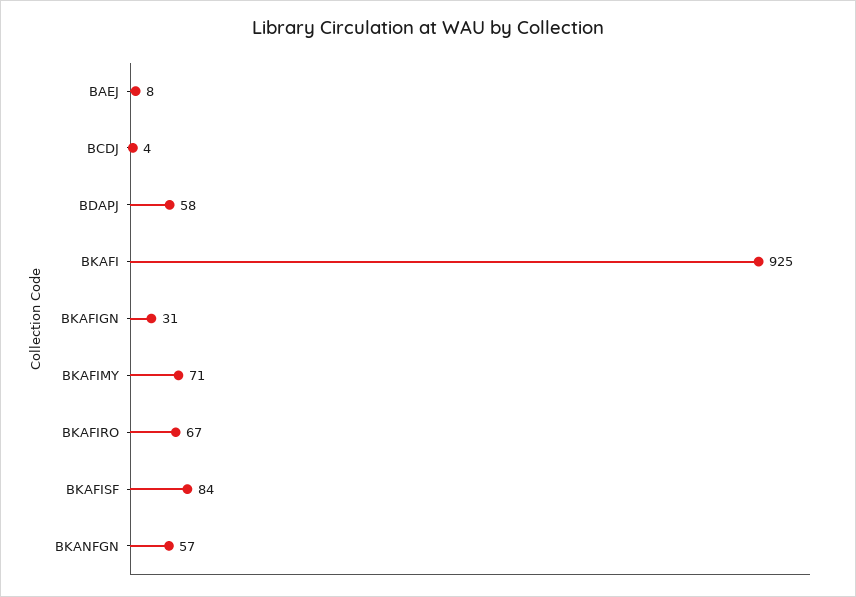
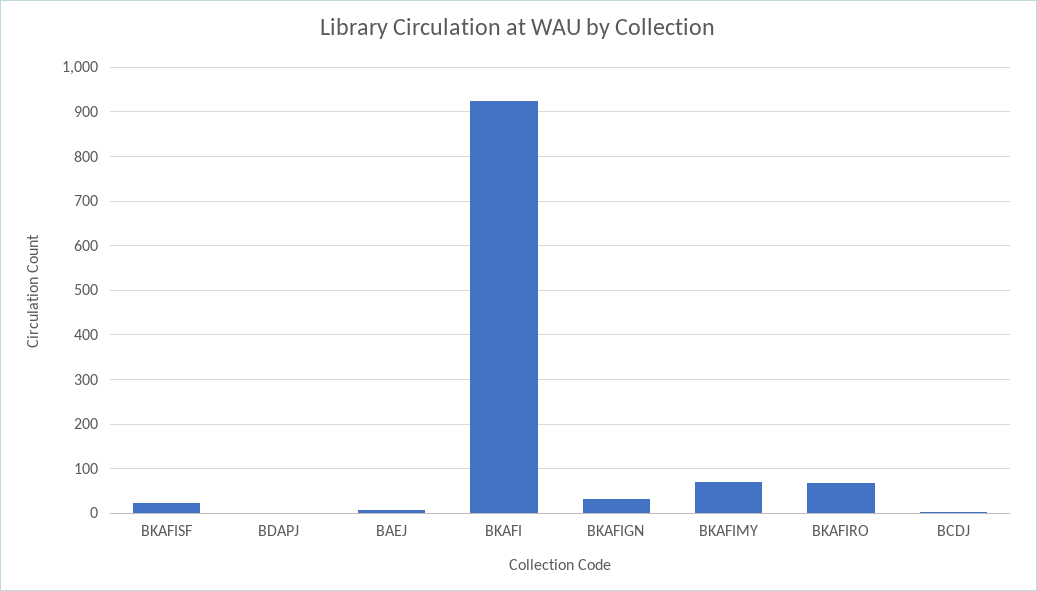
  {
    "BAEJ": 8,
    "BCDJ": 4,
-   "BDAPJ": 58,
+   "BDAPJ": 0,
    "BKAFI": 925,
    "BKAFIGN": 31,
    "BKAFIMY": 71,
    "BKAFIRO": 67,
-   "BKAFISF": 84,
+   "BKAFISF": 20
-   "BKANFGN": 57
  }

